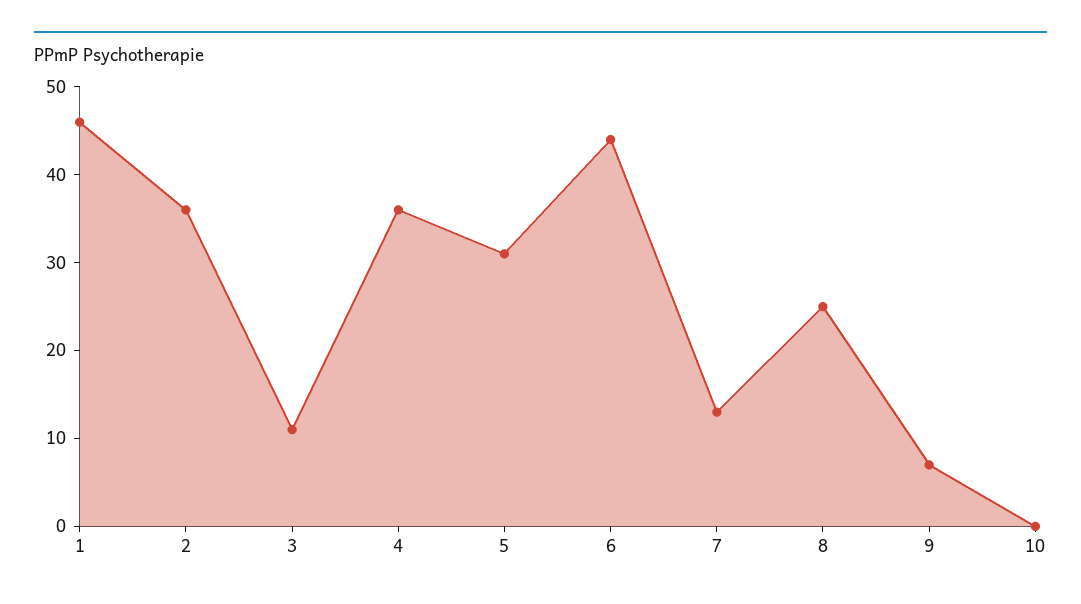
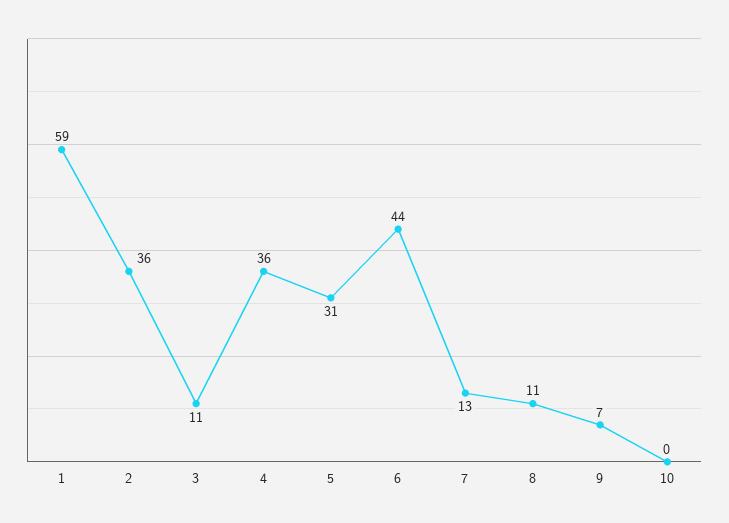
  {
-   "1": 46,
+   "1": 59,
    "2": 36,
    "3": 11,
    "4": 36,
    "5": 31,
    "6": 44,
    "7": 13,
-   "8": 25,
+   "8": 11,
    "9": 7,
    "10": 0
  }

